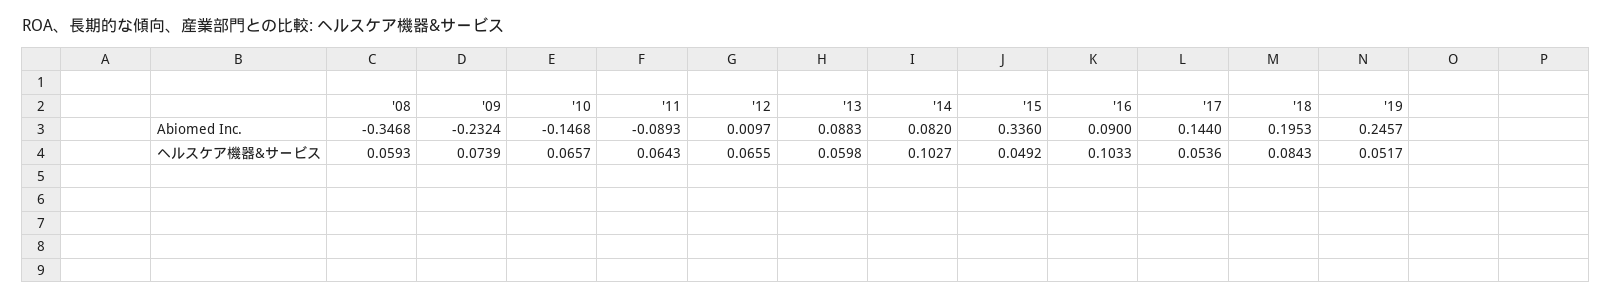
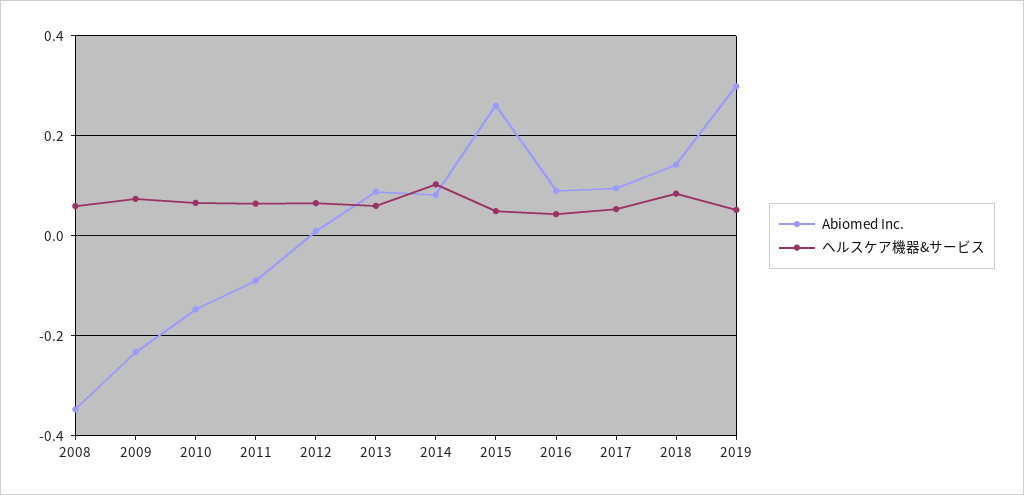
  {
    "Abiomed Inc.": {
      "'08": -0.3468,
      "'09": -0.2324,
      "'10": -0.1468,
      "'11": -0.0893,
      "'12": 0.0097,
      "'13": 0.0883,
      "'14": 0.082,
-     "'15": 0.336,
+     "'15": 0.26,
      "'16": 0.09,
-     "'17": 0.144,
+     "'17": 0.1,
-     "'18": 0.1953,
+     "'18": 0.14,
-     "'19": 0.2457
+     "'19": 0.3
    },
    "ヘルスケア機器&サービス": {
      "'08": 0.0593,
      "'09": 0.0739,
      "'10": 0.0657,
      "'11": 0.0643,
      "'12": 0.0655,
      "'13": 0.0598,
      "'14": 0.1027,
      "'15": 0.0492,
-     "'16": 0.1033,
+     "'16": 0.04,
      "'17": 0.0536,
      "'18": 0.0843,
      "'19": 0.0517
    }
  }

